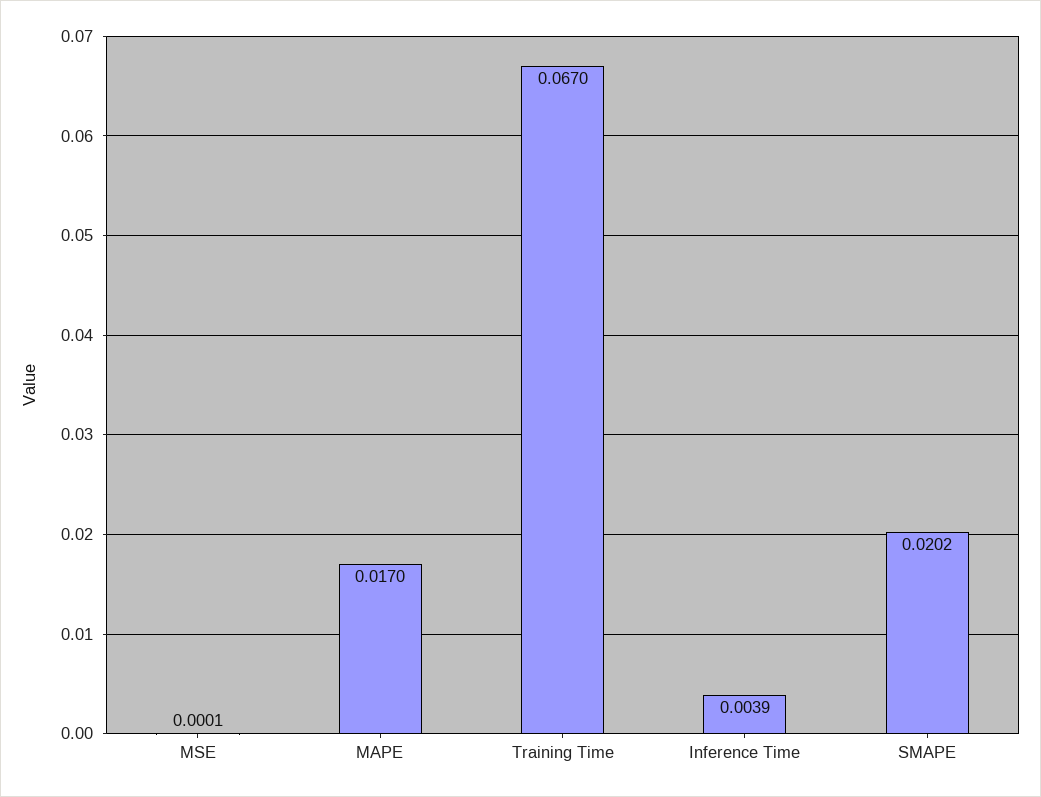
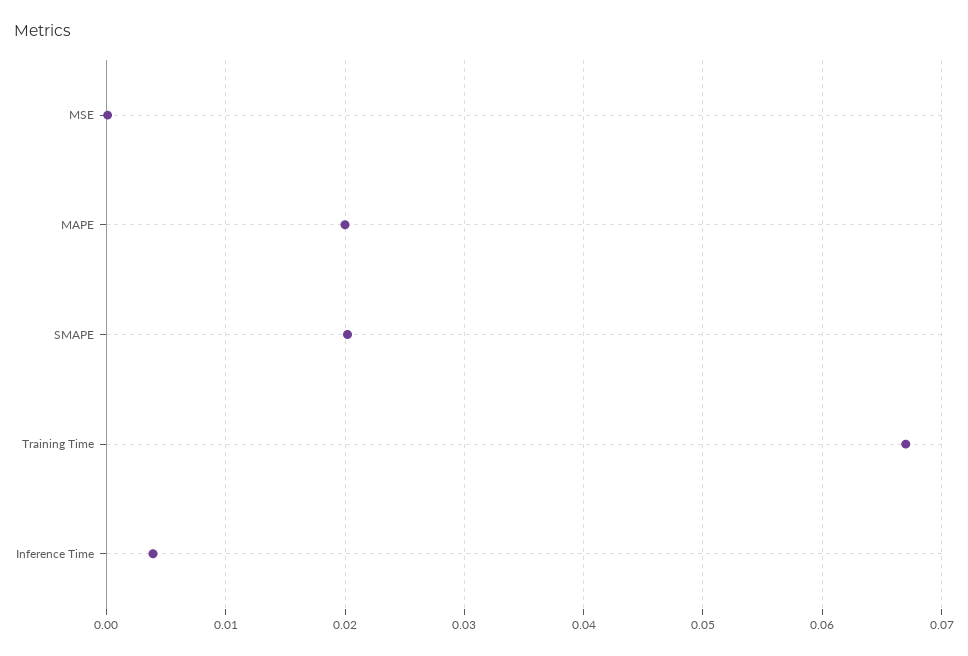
  {
    "MSE": 0.0001,
-   "MAPE": 0.017,
+   "MAPE": 0.02,
    "Training Time": 0.067,
    "Inference Time": 0.0039,
    "SMAPE": 0.0202
  }

